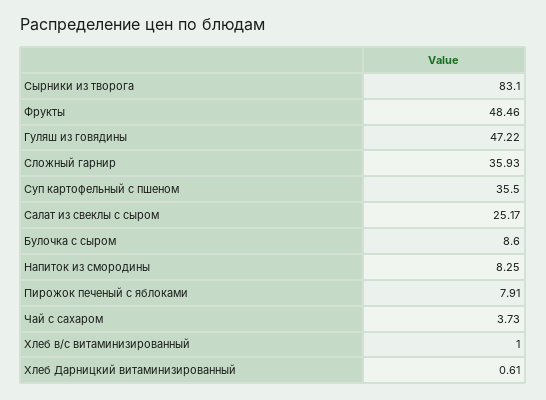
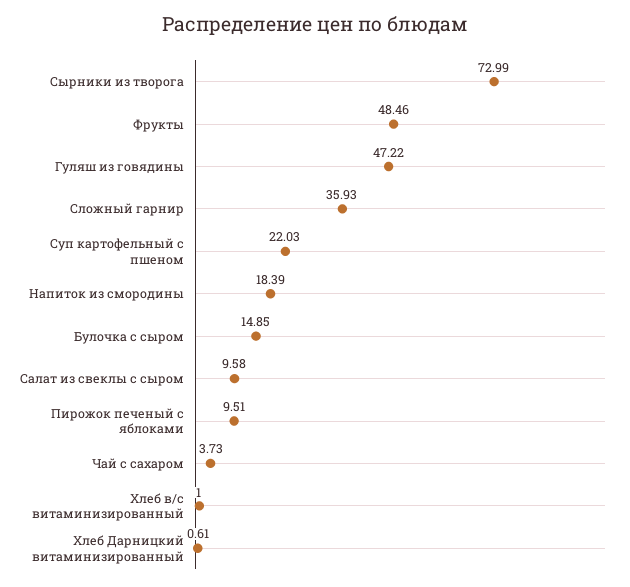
  {
-   "Сырники из творога": 83.1,
+   "Сырники из творога": 72.99,
    "Фрукты": 48.46,
    "Гуляш из говядины": 47.22,
    "Сложный гарнир": 35.93,
-   "Суп картофельный с пшеном": 35.5,
+   "Суп картофельный с пшеном": 22.03,
-   "Салат из свеклы с сыром": 25.17,
+   "Салат из свеклы с сыром": 9.58,
-   "Булочка с сыром": 8.6,
+   "Булочка с сыром": 14.85,
-   "Напиток из смородины": 8.25,
+   "Напиток из смородины": 18.39,
-   "Пирожок печеный с яблоками": 7.91,
+   "Пирожок печеный с яблоками": 9.51,
    "Чай с сахаром": 3.73,
    "Хлеб в/с витаминизированный": 1,
    "Хлеб Дарницкий витаминизированный": 0.61
  }

